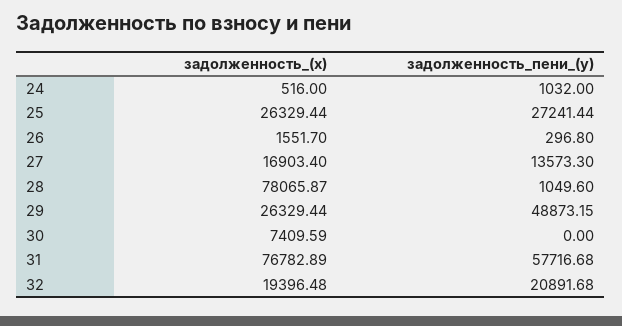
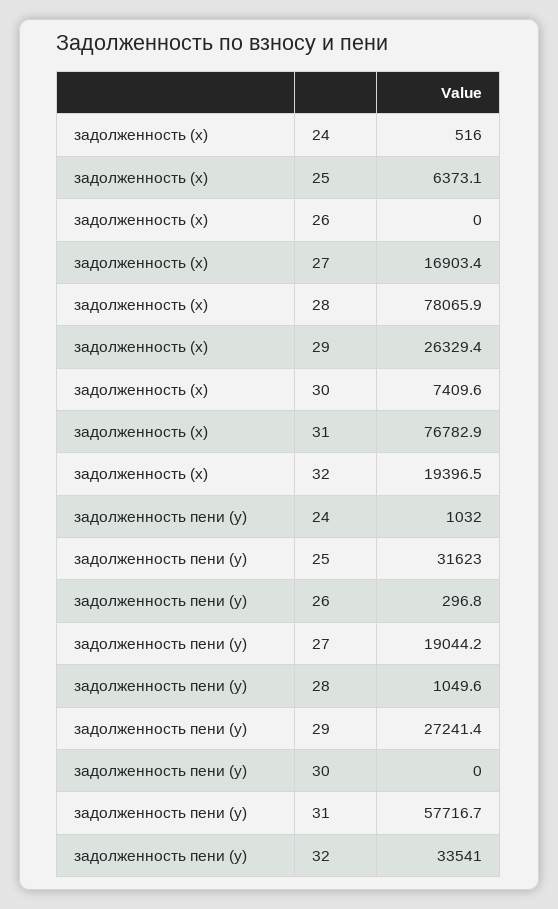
  {
    "задолженность_(x)": {
      "24": 516,
-     "25": 26329.44,
+     "25": 6373.1,
-     "26": 1551.7,
+     "26": 0,
      "27": 16903.4,
      "28": 78065.87,
      "29": 26329.44,
      "30": 7409.59,
      "31": 76782.89,
      "32": 19396.48
    },
    "задолженность_пени_(y)": {
      "24": 1032,
-     "25": 27241.44,
+     "25": 31623,
      "26": 296.8,
-     "27": 13573.3,
+     "27": 19044.2,
      "28": 1049.6,
-     "29": 48873.15,
+     "29": 27241.4,
      "30": 0,
      "31": 57716.68,
-     "32": 20891.68
+     "32": 33541
    }
  }

